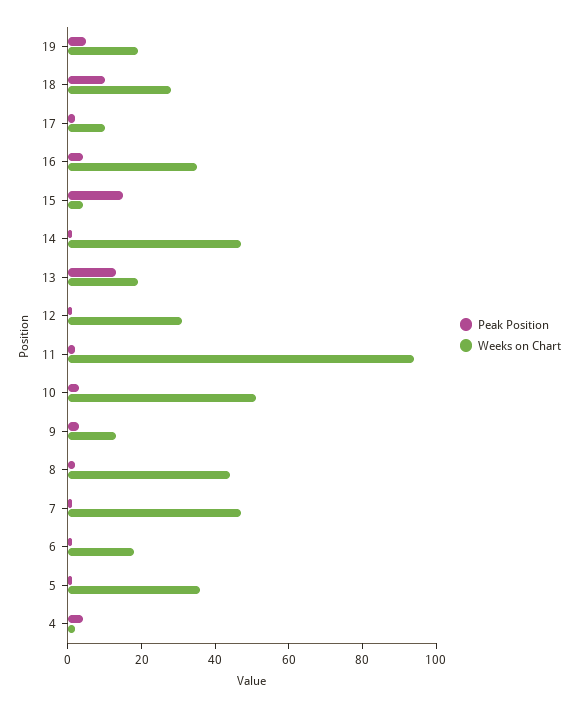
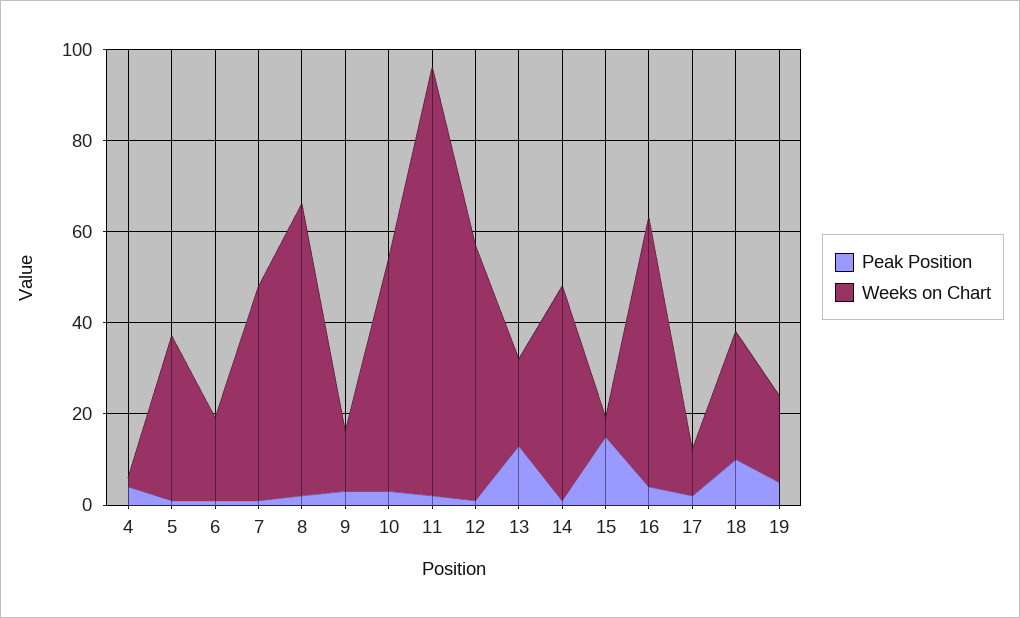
  {
    "Peak Position": {
      "19": 5,
      "18": 10,
      "17": 0,
      "16": 5,
      "15": 15,
      "14": 0,
      "13": 15,
      "12": 0,
      "11": 0,
      "10": 5,
      "9": 5,
      "8": 0,
      "7": 0,
      "6": 0,
      "5": 0,
      "4": 5
    },
    "Weeks on Chart": {
      "19": 20,
      "18": 30,
      "17": 10,
-     "16": 35,
+     "16": 60,
      "15": 5,
      "14": 45,
      "13": 20,
-     "12": 30,
+     "12": 55,
      "11": 95,
      "10": 50,
      "9": 15,
-     "8": 45,
+     "8": 65,
      "7": 45,
      "6": 20,
      "5": 35,
      "4": 0
    }
  }

